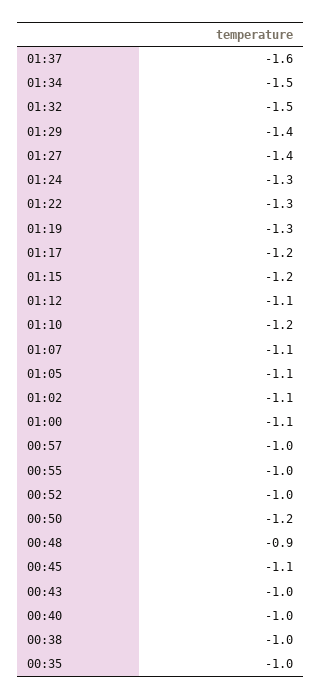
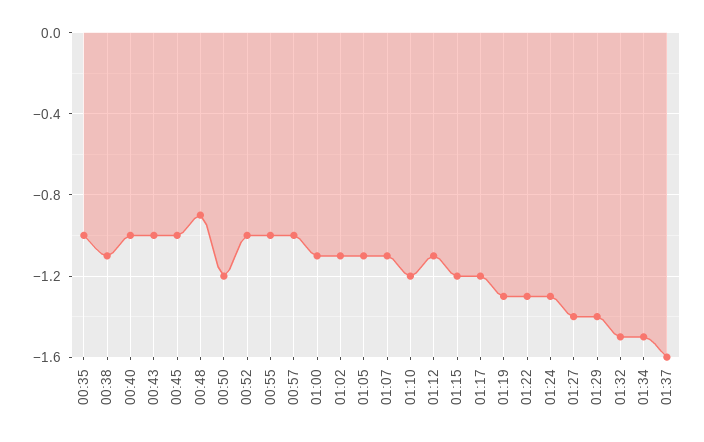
  {
    "01:37": -1.6,
    "01:34": -1.5,
    "01:32": -1.5,
    "01:29": -1.4,
    "01:27": -1.4,
    "01:24": -1.3,
    "01:22": -1.3,
    "01:19": -1.3,
    "01:17": -1.2,
    "01:15": -1.2,
    "01:12": -1.1,
    "01:10": -1.2,
    "01:07": -1.1,
    "01:05": -1.1,
    "01:02": -1.1,
    "01:00": -1.1,
    "00:57": -1,
    "00:55": -1,
    "00:52": -1,
    "00:50": -1.2,
    "00:48": -0.9,
-   "00:45": -1.1,
+   "00:45": -1,
    "00:43": -1,
    "00:40": -1,
-   "00:38": -1,
+   "00:38": -1.1,
    "00:35": -1
  }

